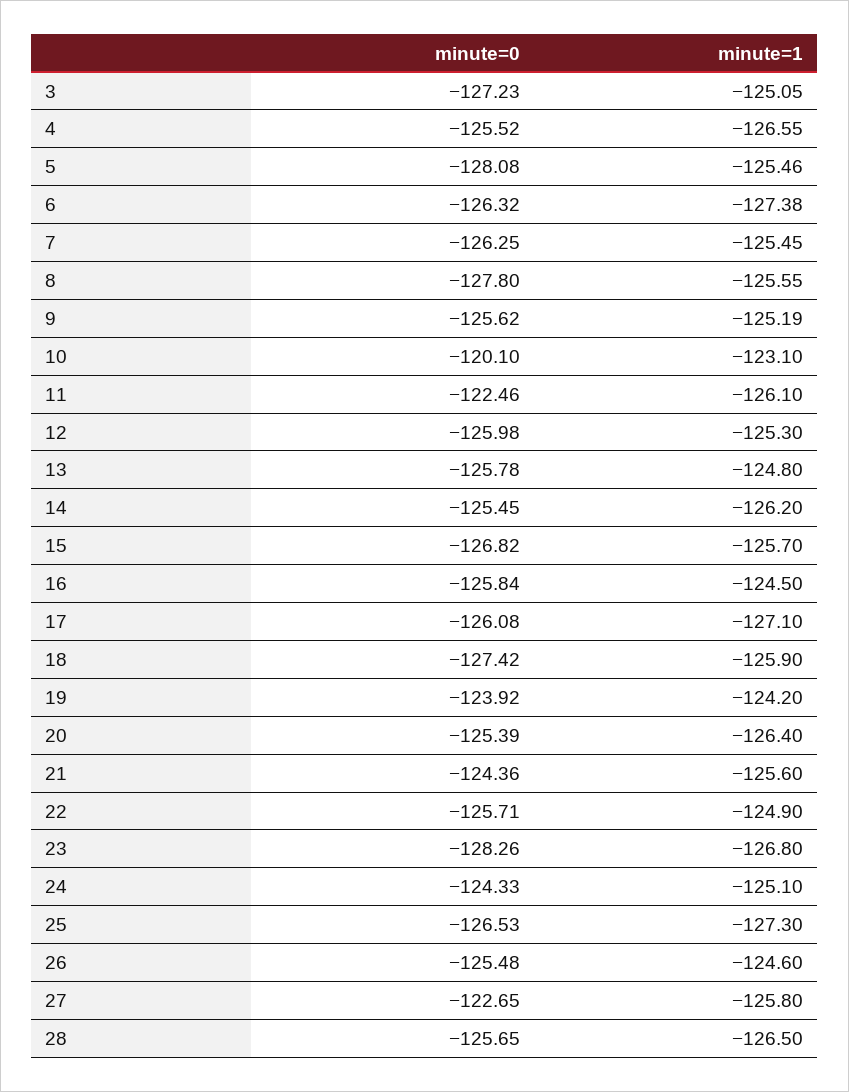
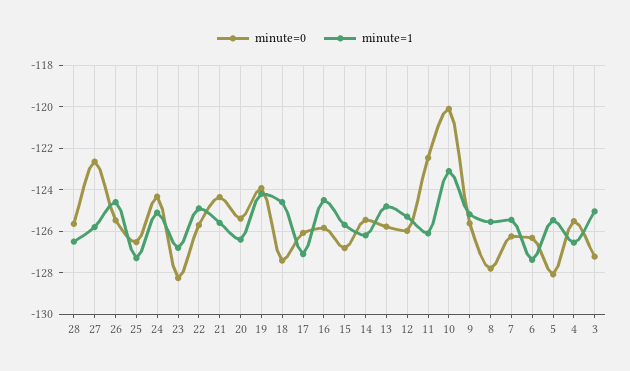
  {
    "minute=0": {
      "3": -127.23,
      "4": -125.52,
      "5": -128.08,
      "6": -126.32,
      "7": -126.25,
      "8": -127.8,
      "9": -125.62,
      "10": -120.1,
      "11": -122.46,
      "12": -125.98,
      "13": -125.78,
      "14": -125.45,
      "15": -126.82,
      "16": -125.84,
      "17": -126.08,
      "18": -127.42,
      "19": -123.92,
      "20": -125.39,
      "21": -124.36,
      "22": -125.71,
      "23": -128.26,
      "24": -124.33,
      "25": -126.53,
      "26": -125.48,
      "27": -122.65,
      "28": -125.65
    },
    "minute=1": {
      "3": -125.05,
      "4": -126.55,
      "5": -125.46,
      "6": -127.38,
      "7": -125.45,
      "8": -125.55,
      "9": -125.19,
      "10": -123.1,
      "11": -126.1,
      "12": -125.3,
      "13": -124.8,
      "14": -126.2,
      "15": -125.7,
      "16": -124.5,
      "17": -127.1,
-     "18": -125.9,
+     "18": -124.5,
      "19": -124.2,
      "20": -126.4,
      "21": -125.6,
      "22": -124.9,
      "23": -126.8,
      "24": -125.1,
      "25": -127.3,
      "26": -124.6,
      "27": -125.8,
      "28": -126.5
    }
  }

